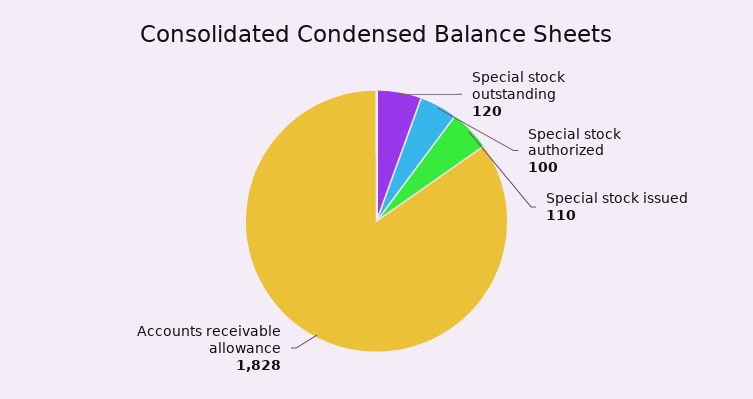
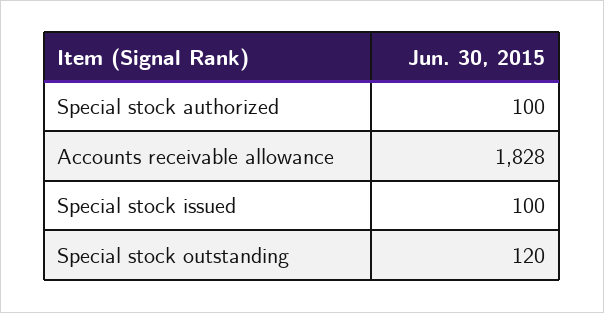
  {
    "Special stock outstanding": 120,
    "Special stock authorized": 100,
-   "Special stock issued": 110,
+   "Special stock issued": 100,
    "Accounts receivable allowance": 1828
  }

